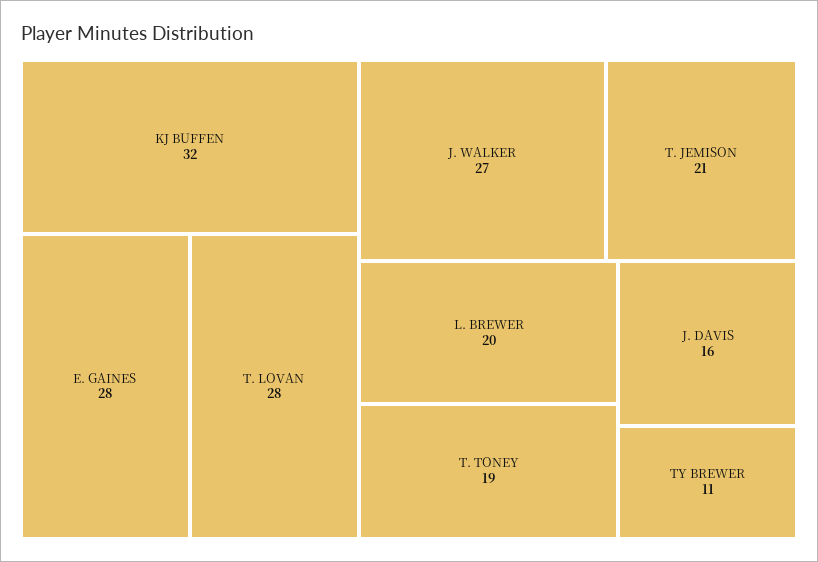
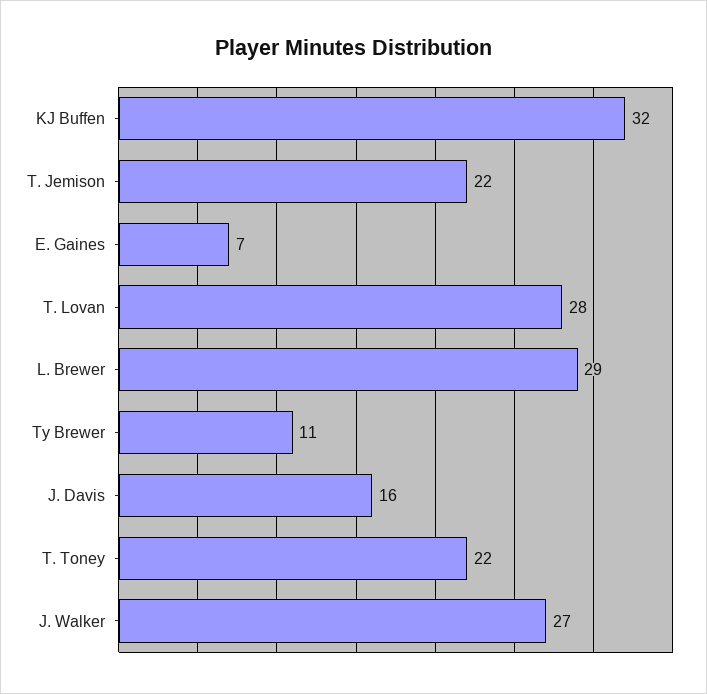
  {
    "KJ BUFFEN": 32,
-   "E. GAINES": 28,
+   "E. GAINES": 7,
    "T. LOVAN": 28,
    "J. WALKER": 27,
-   "T. JEMISON": 21,
+   "T. JEMISON": 22,
-   "L. BREWER": 20,
+   "L. BREWER": 29,
-   "T. TONEY": 19,
+   "T. TONEY": 22,
    "J. DAVIS": 16,
    "TY BREWER": 11
  }

